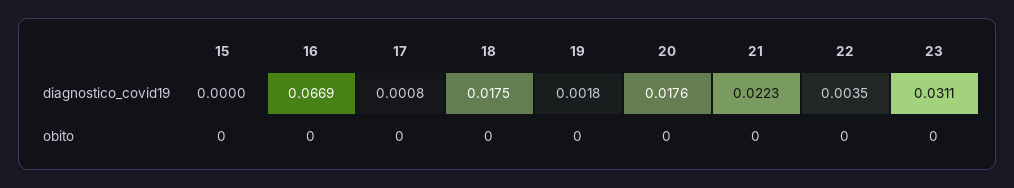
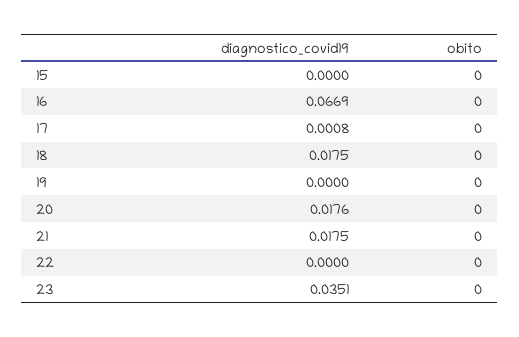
  {
    "15": {
      "diagnostico_covid19": 0,
      "obito": 0
    },
    "16": {
      "diagnostico_covid19": 0.0669,
      "obito": 0
    },
    "17": {
      "diagnostico_covid19": 0.0008,
      "obito": 0
    },
    "18": {
      "diagnostico_covid19": 0.0175,
      "obito": 0
    },
    "19": {
-     "diagnostico_covid19": 0.0018,
+     "diagnostico_covid19": 0,
      "obito": 0
    },
    "20": {
      "diagnostico_covid19": 0.0176,
      "obito": 0
    },
    "21": {
-     "diagnostico_covid19": 0.0223,
+     "diagnostico_covid19": 0.0175,
      "obito": 0
    },
    "22": {
-     "diagnostico_covid19": 0.0035,
+     "diagnostico_covid19": 0,
      "obito": 0
    },
    "23": {
-     "diagnostico_covid19": 0.0311,
+     "diagnostico_covid19": 0.0351,
      "obito": 0
    }
  }

